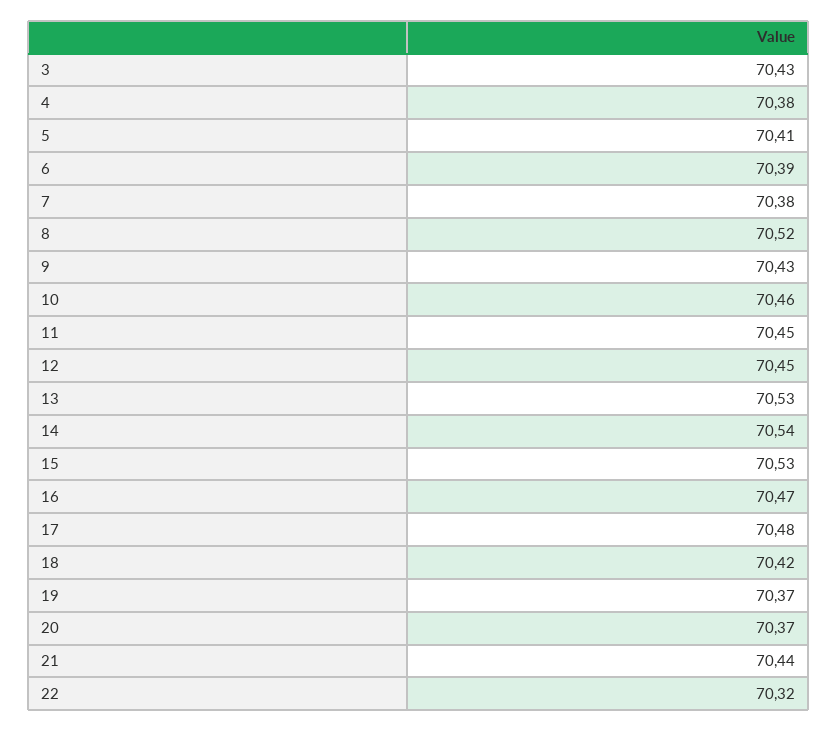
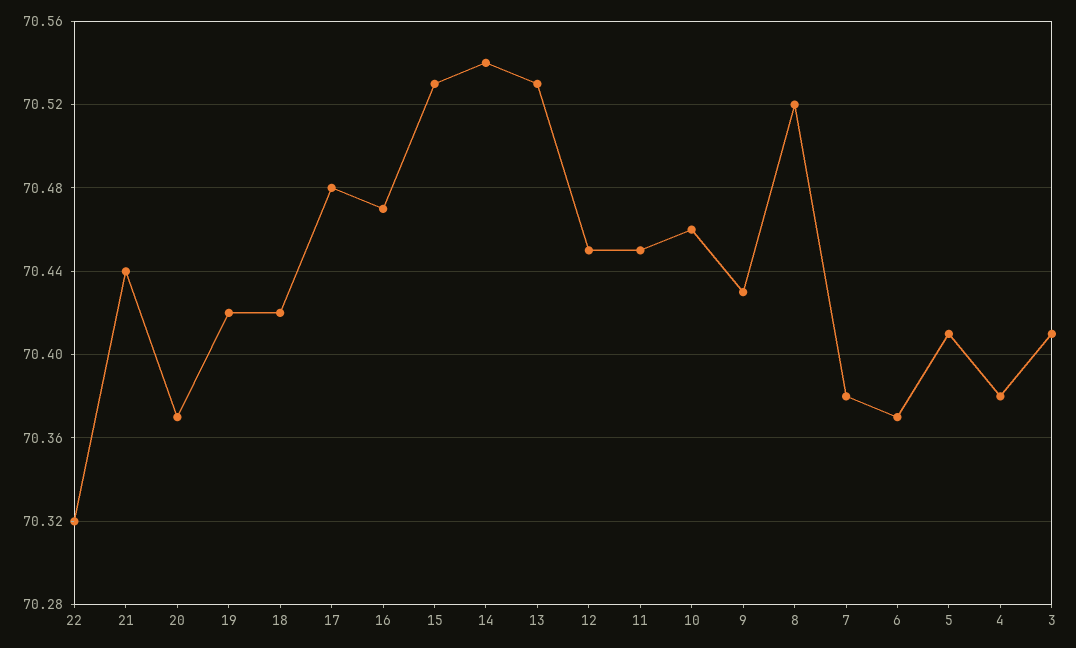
  {
-   "3": 70.43,
+   "3": 70.41,
    "4": 70.38,
    "5": 70.41,
-   "6": 70.39,
+   "6": 70.37,
    "7": 70.38,
    "8": 70.52,
    "9": 70.43,
    "10": 70.46,
    "11": 70.45,
    "12": 70.45,
    "13": 70.53,
    "14": 70.54,
    "15": 70.53,
    "16": 70.47,
    "17": 70.48,
    "18": 70.42,
-   "19": 70.37,
+   "19": 70.42,
    "20": 70.37,
    "21": 70.44,
    "22": 70.32
  }

